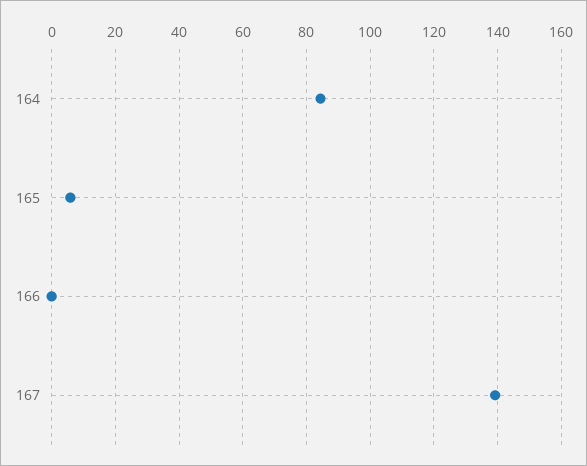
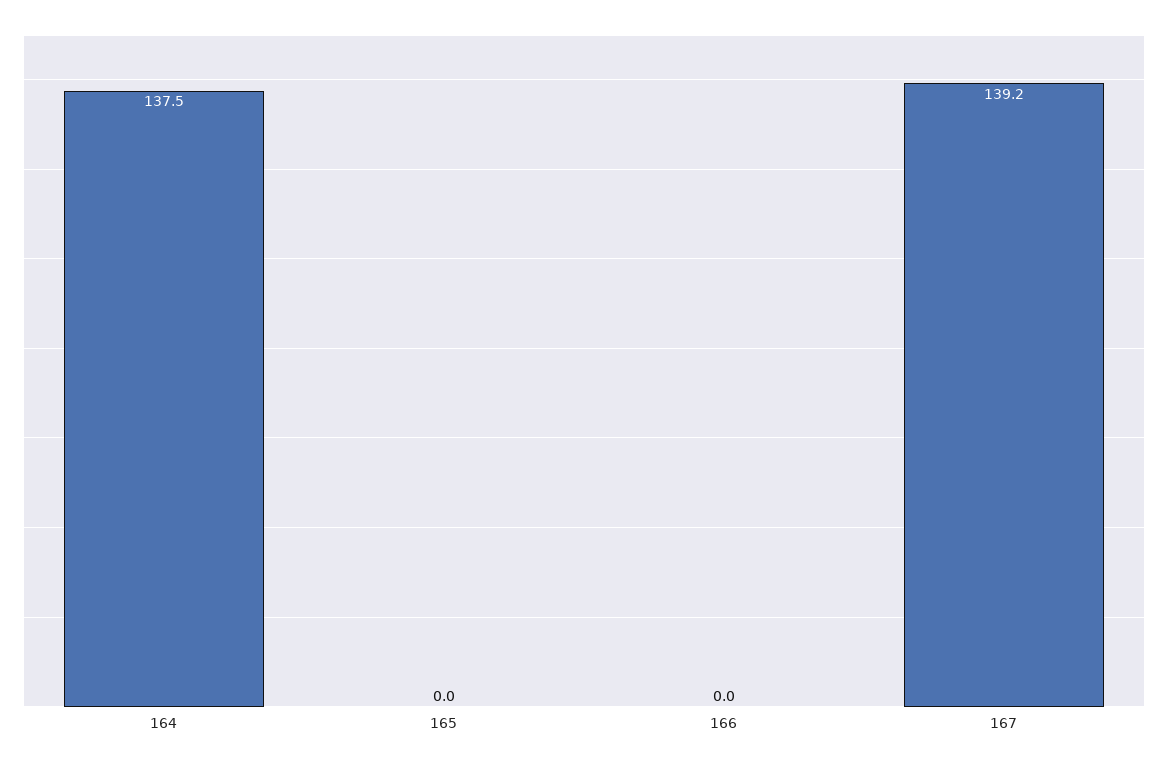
  {
-   "164": 84,
+   "164": 137.5,
-   "165": 6,
+   "165": 0,
    "166": 0,
    "167": 139.2
  }

